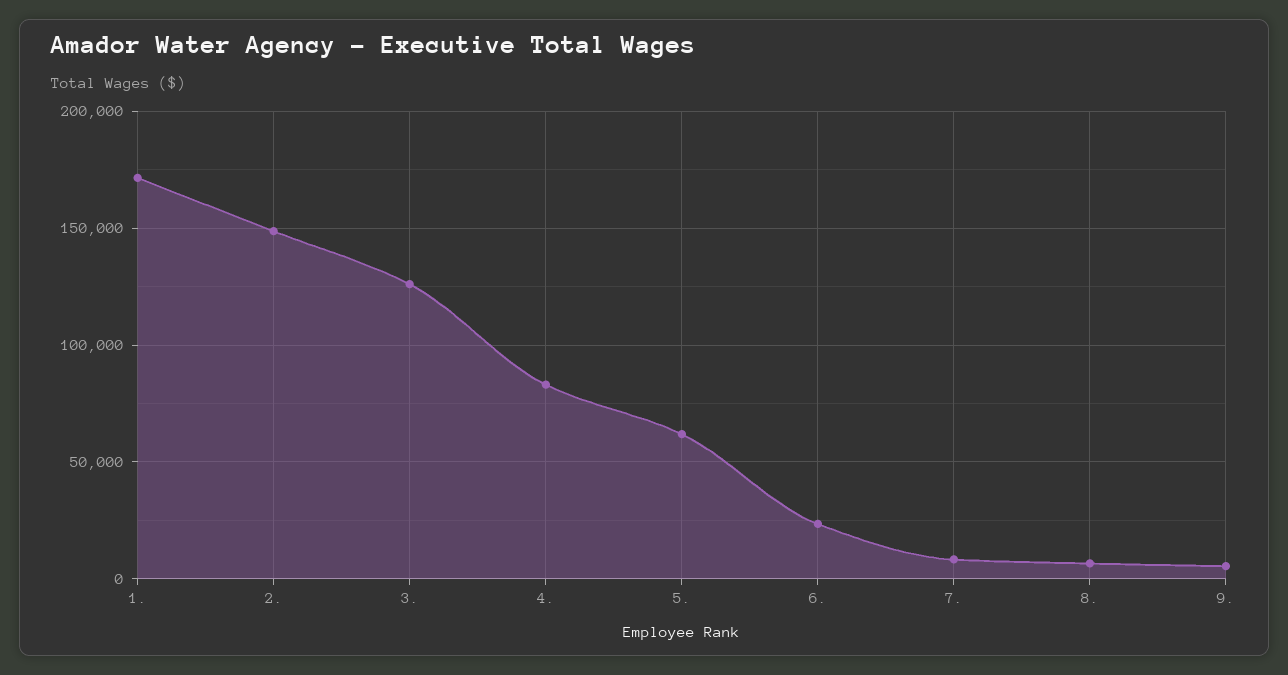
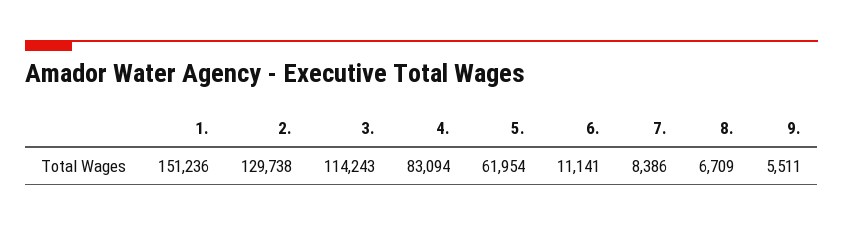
  {
-   "1.": 170000,
+   "1.": 151236,
-   "2.": 150000,
+   "2.": 129738,
-   "3.": 125000,
+   "3.": 114243,
    "4.": 83094,
    "5.": 61954,
-   "6.": 25000,
+   "6.": 11141,
    "7.": 8386,
    "8.": 6709,
    "9.": 5511
  }

